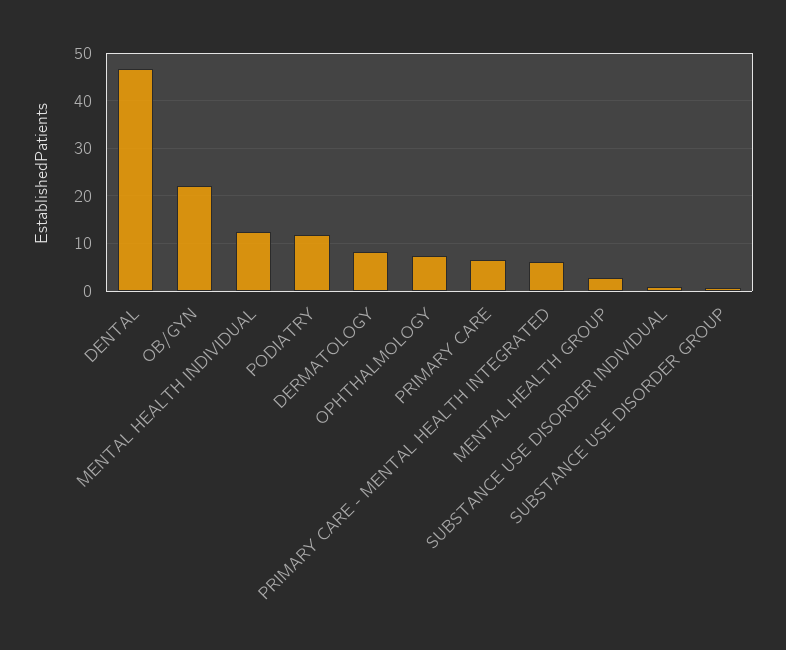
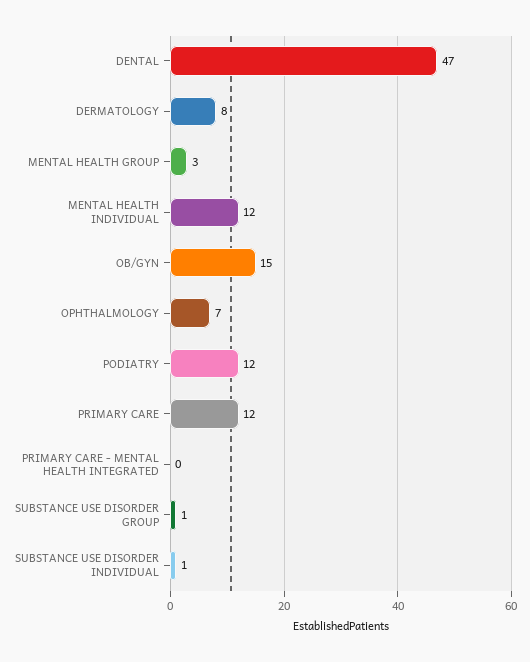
  {
    "DENTAL": 47,
-   "OB/GYN": 22,
+   "OB/GYN": 15,
    "MENTAL HEALTH INDIVIDUAL": 12,
    "PODIATRY": 12,
    "DERMATOLOGY": 8,
    "OPHTHALMOLOGY": 7,
-   "PRIMARY CARE": 6,
+   "PRIMARY CARE": 12,
-   "PRIMARY CARE - MENTAL HEALTH INTEGRATED": 6,
+   "PRIMARY CARE - MENTAL HEALTH INTEGRATED": 0,
    "MENTAL HEALTH GROUP": 3,
    "SUBSTANCE USE DISORDER INDIVIDUAL": 1,
    "SUBSTANCE USE DISORDER GROUP": 1
  }

